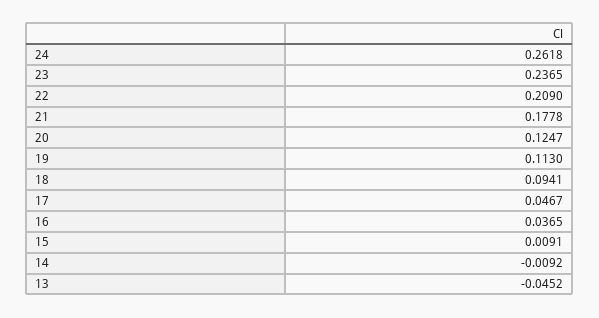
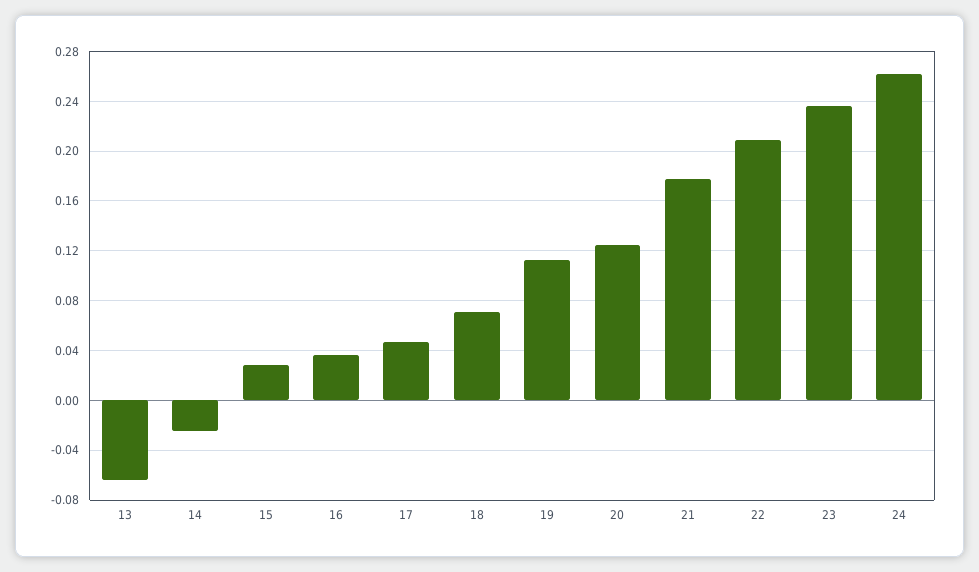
  {
    "24": 0.2618,
    "23": 0.2365,
    "22": 0.209,
    "21": 0.1778,
    "20": 0.1247,
    "19": 0.113,
-   "18": 0.0941,
+   "18": 0.07,
    "17": 0.0467,
    "16": 0.0365,
-   "15": 0.0091,
+   "15": 0.03,
-   "14": -0.0092,
+   "14": -0.025,
-   "13": -0.0452
+   "13": -0.065
  }

